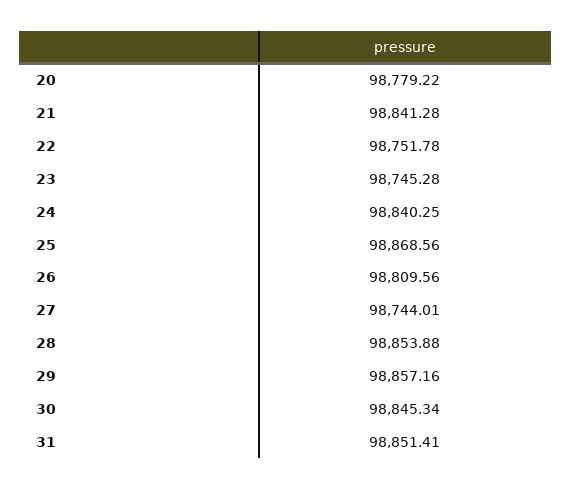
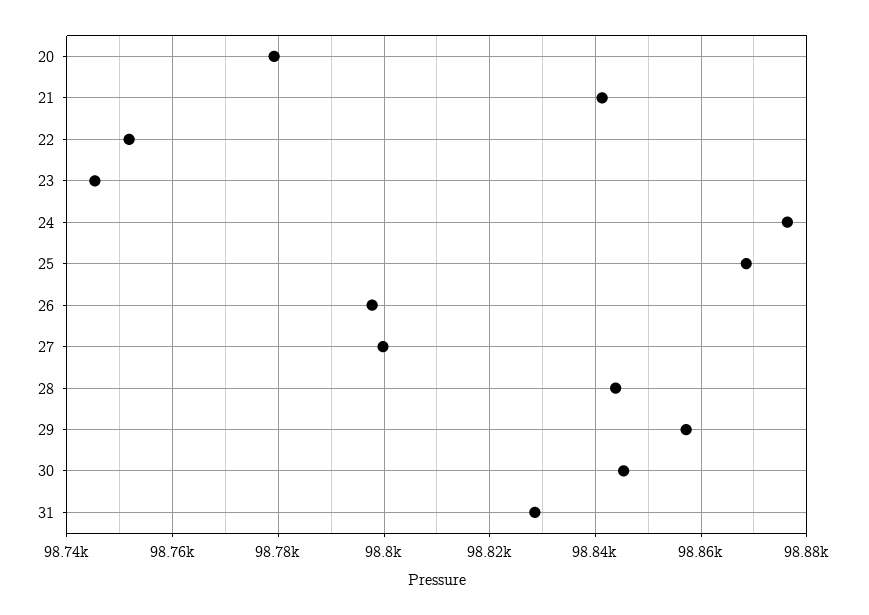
  {
    "20": 98779.22,
    "21": 98841.28,
    "22": 98751.78,
    "23": 98745.28,
-   "24": 98840.25,
+   "24": 98876,
    "25": 98868.56,
-   "26": 98809.56,
+   "26": 98798,
-   "27": 98744.01,
+   "27": 98800,
-   "28": 98853.88,
+   "28": 98844,
    "29": 98857.16,
    "30": 98845.34,
-   "31": 98851.41
+   "31": 98828
  }

